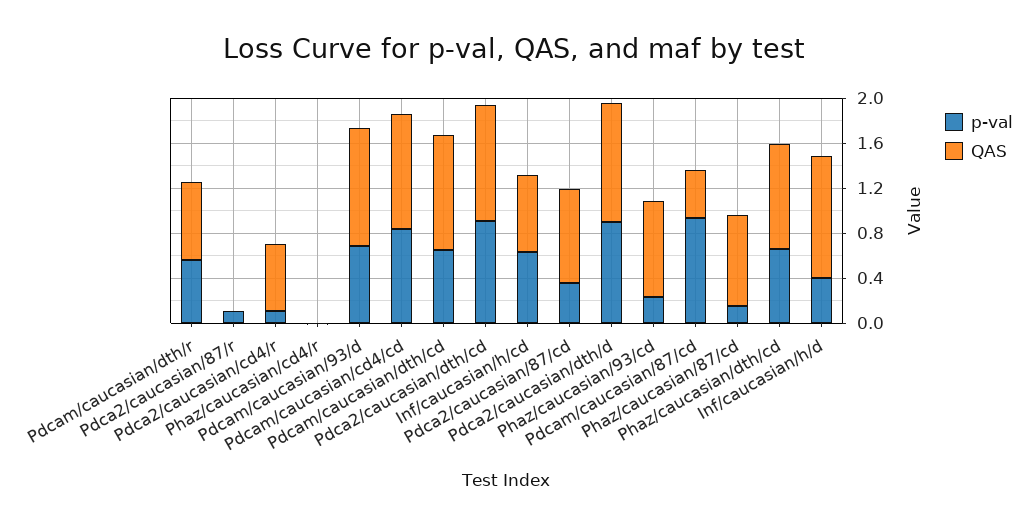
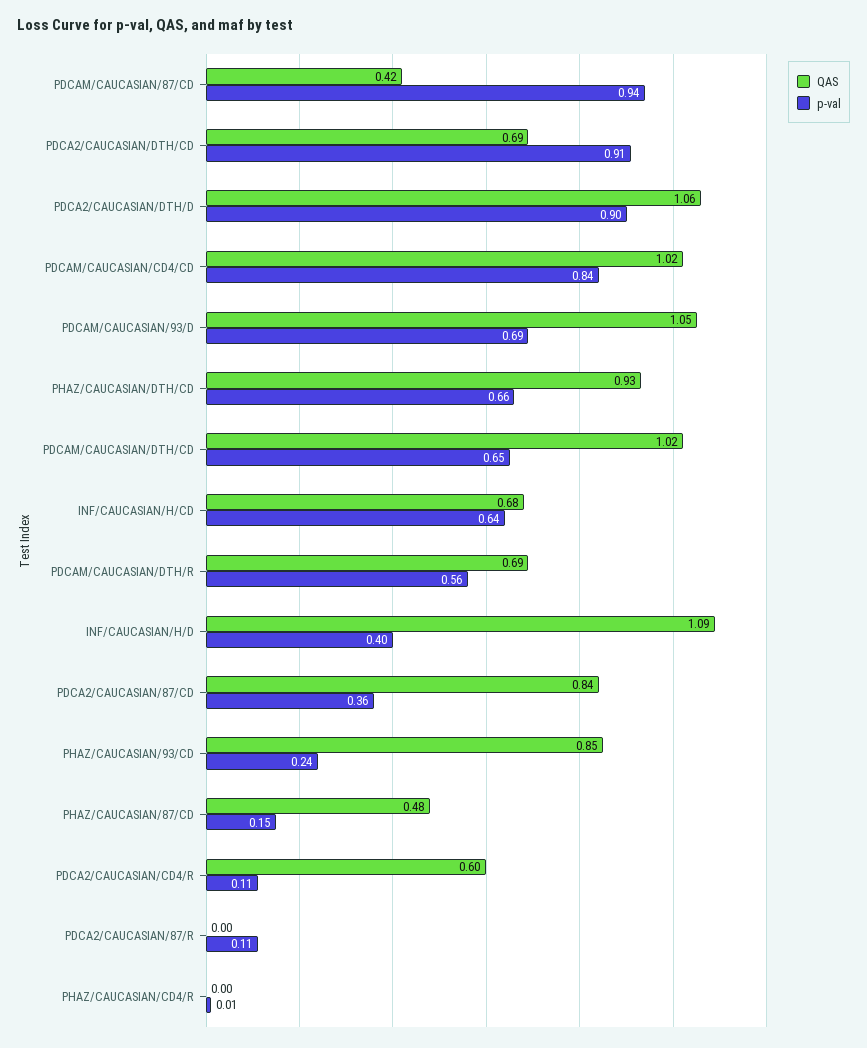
  {
    "p-val": {
      "Pdcam/caucasian/dth/r": 0.56,
      "Pdca2/caucasian/87/r": 0.11,
      "Pdca2/caucasian/cd4/r": 0.11,
      "Phaz/caucasian/cd4/r": 0.01,
      "Pdcam/caucasian/93/d": 0.69,
      "Pdcam/caucasian/cd4/cd": 0.84,
      "Pdcam/caucasian/dth/cd": 0.65,
      "Pdca2/caucasian/dth/cd": 0.91,
      "Inf/caucasian/h/cd": 0.64,
      "Pdca2/caucasian/87/cd": 0.36,
      "Pdca2/caucasian/dth/d": 0.9,
      "Phaz/caucasian/93/cd": 0.24,
      "Pdcam/caucasian/87/cd": 0.94,
      "Phaz/caucasian/87/cd": 0.15,
      "Phaz/caucasian/dth/cd": 0.66,
      "Inf/caucasian/h/d": 0.4
    },
    "QAS": {
      "Pdcam/caucasian/dth/r": 0.69,
      "Pdca2/caucasian/87/r": 0,
      "Pdca2/caucasian/cd4/r": 0.6,
      "Phaz/caucasian/cd4/r": 0,
      "Pdcam/caucasian/93/d": 1.05,
      "Pdcam/caucasian/cd4/cd": 1.02,
      "Pdcam/caucasian/dth/cd": 1.02,
-     "Pdca2/caucasian/dth/cd": 1,
+     "Pdca2/caucasian/dth/cd": 0.69,
      "Inf/caucasian/h/cd": 0.68,
      "Pdca2/caucasian/87/cd": 0.84,
      "Pdca2/caucasian/dth/d": 1.06,
      "Phaz/caucasian/93/cd": 0.85,
      "Pdcam/caucasian/87/cd": 0.42,
-     "Phaz/caucasian/87/cd": 0.8,
+     "Phaz/caucasian/87/cd": 0.48,
      "Phaz/caucasian/dth/cd": 0.93,
      "Inf/caucasian/h/d": 1.09
    }
  }

